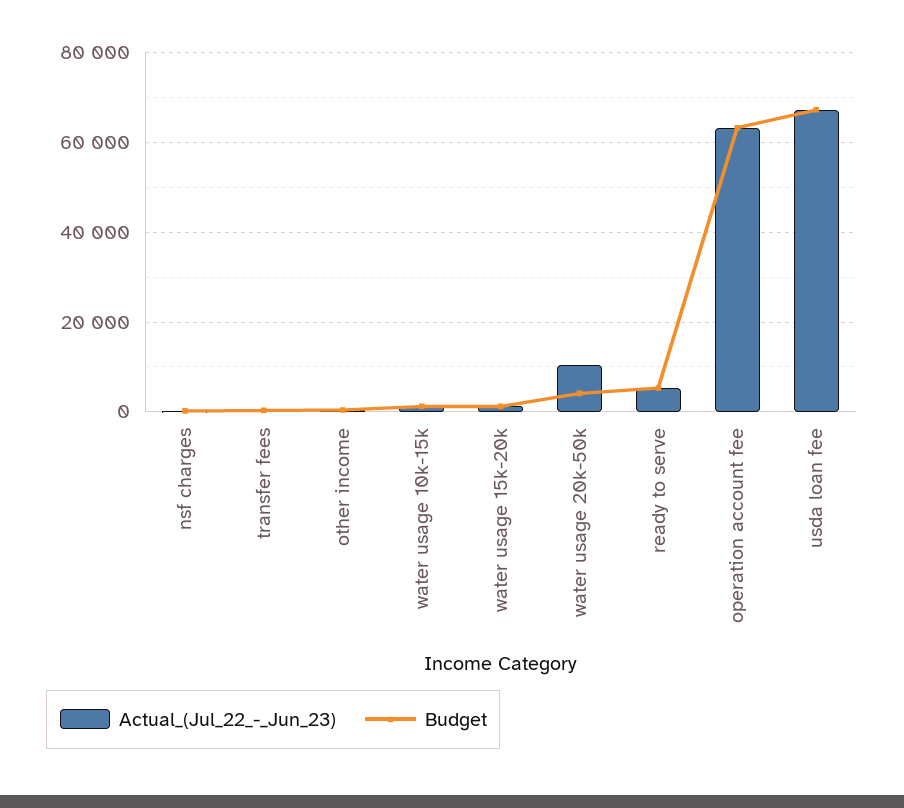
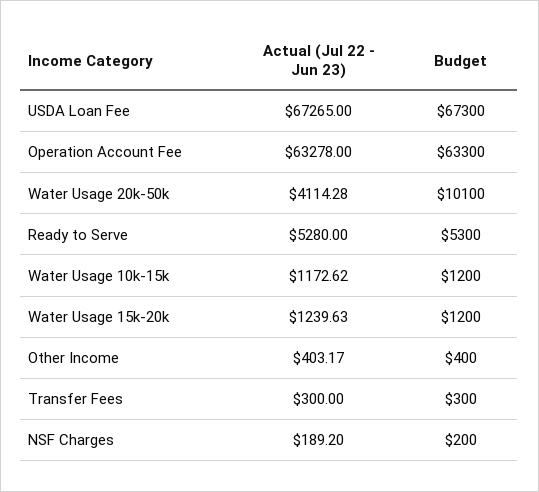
  {
    "Actual_(Jul_22_-_Jun_23)": {
      "nsf charges": 189.2,
      "transfer fees": 300,
      "other income": 403.17,
      "water usage 10k-15k": 1172.62,
      "water usage 15k-20k": 1239.63,
-     "water usage 20k-50k": 10000,
+     "water usage 20k-50k": 4114.28,
      "ready to serve": 5280,
      "operation account fee": 63278,
      "usda loan fee": 67265
    },
    "Budget": {
      "nsf charges": 200,
      "transfer fees": 300,
      "other income": 400,
      "water usage 10k-15k": 1200,
      "water usage 15k-20k": 1200,
-     "water usage 20k-50k": 4000,
+     "water usage 20k-50k": 10100,
      "ready to serve": 5300,
      "operation account fee": 63300,
      "usda loan fee": 67300
    }
  }

